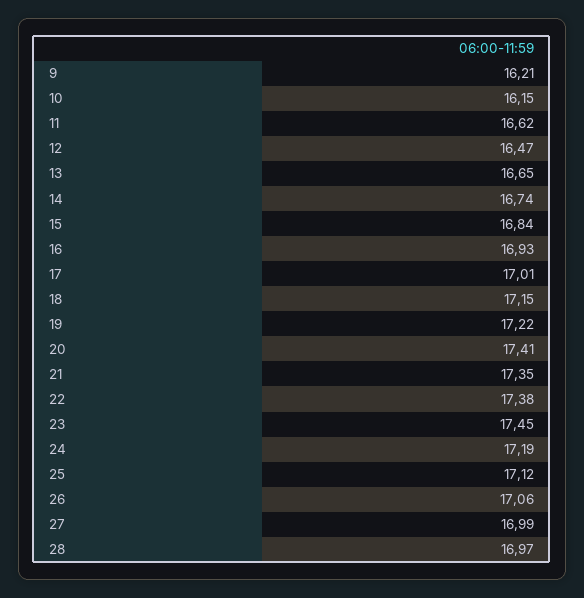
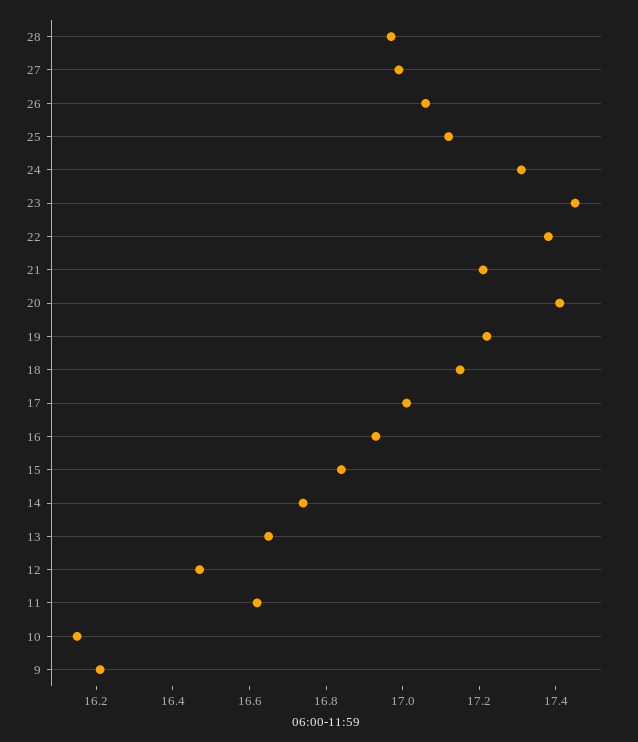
  {
    "9": 16.21,
    "10": 16.15,
    "11": 16.62,
    "12": 16.47,
    "13": 16.65,
    "14": 16.74,
    "15": 16.84,
    "16": 16.93,
    "17": 17.01,
    "18": 17.15,
    "19": 17.22,
    "20": 17.41,
-   "21": 17.35,
+   "21": 17.2,
    "22": 17.38,
    "23": 17.45,
-   "24": 17.19,
+   "24": 17.3,
    "25": 17.12,
    "26": 17.06,
    "27": 16.99,
    "28": 16.97
  }

